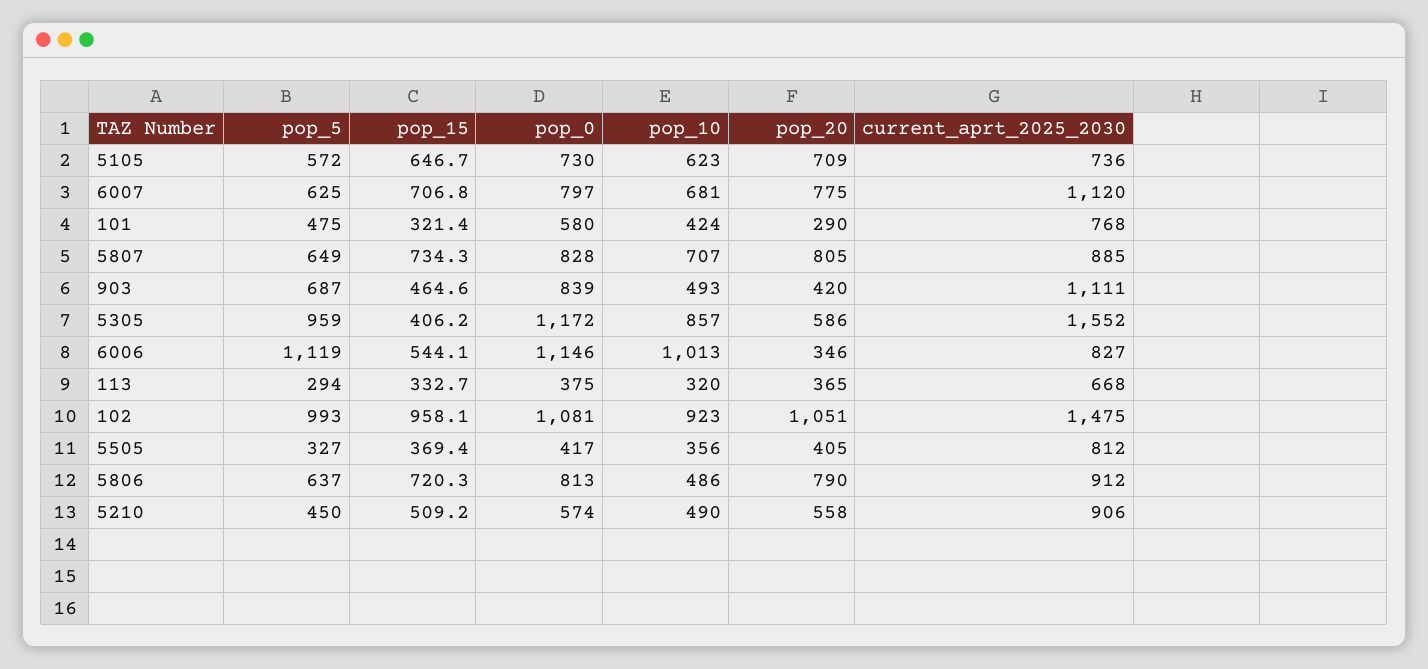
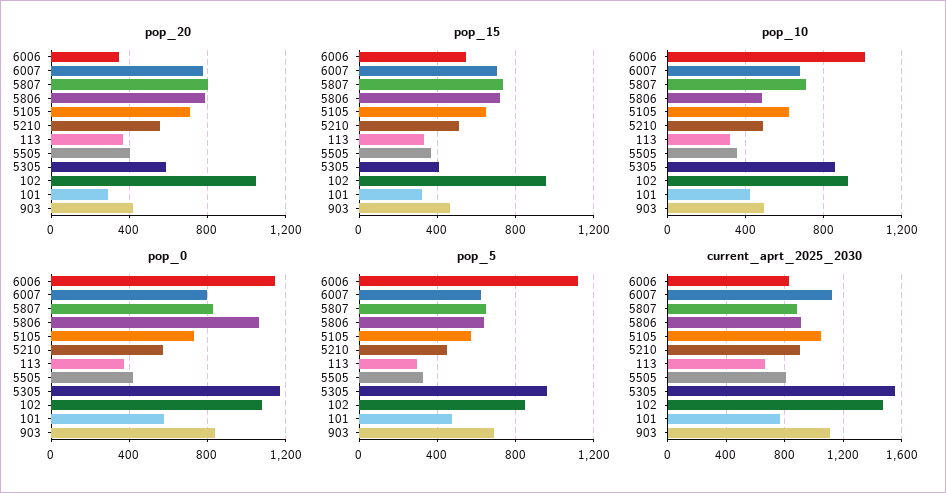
  {
    "pop_5": {
      "5105": 572,
      "6007": 625,
      "101": 475,
      "5807": 649,
      "903": 687,
      "5305": 959,
      "6006": 1119,
      "113": 294,
-     "102": 993,
+     "102": 850,
      "5505": 327,
      "5806": 637,
      "5210": 450
    },
    "pop_15": {
      "5105": 646.7,
      "6007": 706.8,
      "101": 321.4,
      "5807": 734.3,
      "903": 464.6,
      "5305": 406.2,
      "6006": 544.1,
      "113": 332.7,
      "102": 958.1,
      "5505": 369.4,
      "5806": 720.3,
      "5210": 509.2
    },
    "pop_0": {
      "5105": 730,
      "6007": 797,
      "101": 580,
      "5807": 828,
      "903": 839,
      "5305": 1172,
      "6006": 1146,
      "113": 375,
      "102": 1081,
      "5505": 417,
-     "5806": 813,
+     "5806": 1050,
      "5210": 574
    },
    "pop_10": {
      "5105": 623,
      "6007": 681,
      "101": 424,
      "5807": 707,
      "903": 493,
      "5305": 857,
      "6006": 1013,
      "113": 320,
      "102": 923,
      "5505": 356,
      "5806": 486,
      "5210": 490
    },
    "pop_20": {
      "5105": 709,
      "6007": 775,
      "101": 290,
      "5807": 805,
      "903": 420,
      "5305": 586,
      "6006": 346,
      "113": 365,
      "102": 1051,
      "5505": 405,
      "5806": 790,
      "5210": 558
    },
    "current_aprt_2025_2030": {
-     "5105": 736,
+     "5105": 1050,
      "6007": 1120,
      "101": 768,
      "5807": 885,
      "903": 1111,
      "5305": 1552,
      "6006": 827,
      "113": 668,
      "102": 1475,
      "5505": 812,
      "5806": 912,
      "5210": 906
    }
  }

